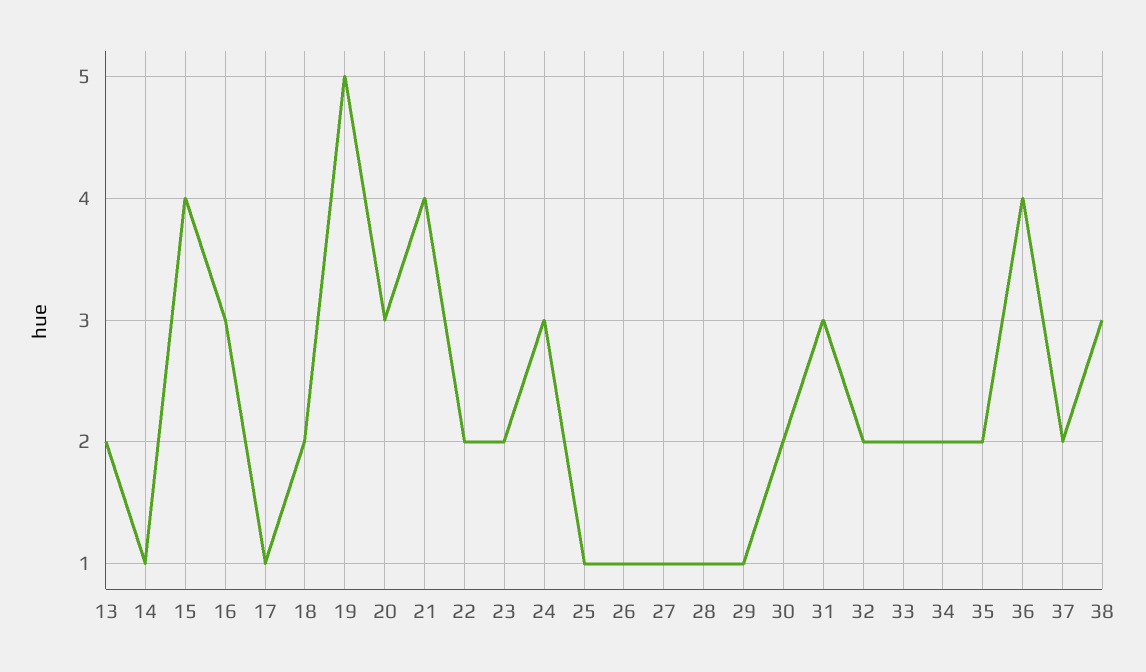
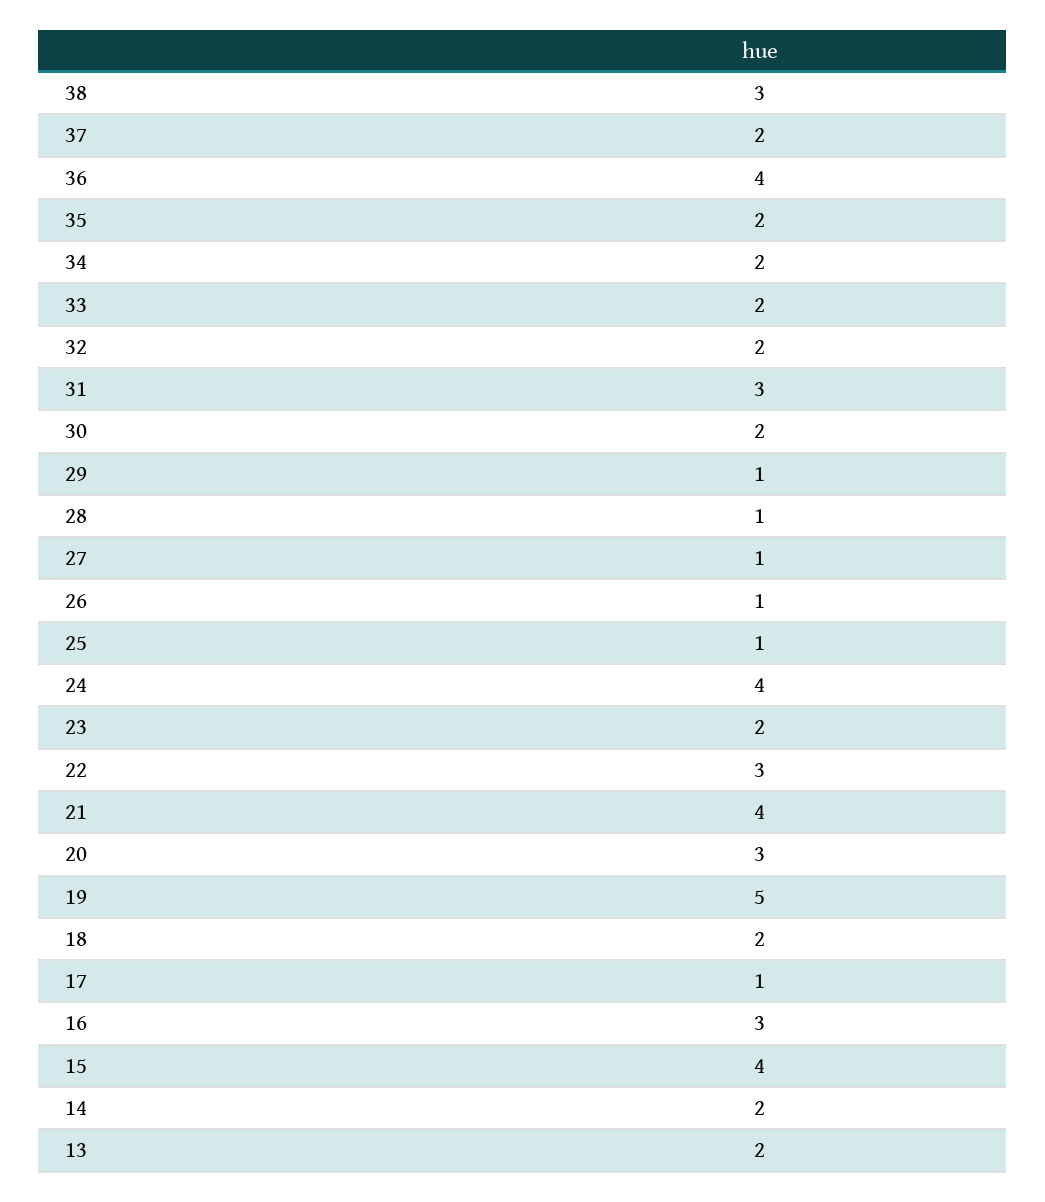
  {
    "13": 2,
-   "14": 1,
+   "14": 2,
    "15": 4,
    "16": 3,
    "17": 1,
    "18": 2,
    "19": 5,
    "20": 3,
    "21": 4,
-   "22": 2,
+   "22": 3,
    "23": 2,
-   "24": 3,
+   "24": 4,
    "25": 1,
    "26": 1,
    "27": 1,
    "28": 1,
    "29": 1,
    "30": 2,
    "31": 3,
    "32": 2,
    "33": 2,
    "34": 2,
    "35": 2,
    "36": 4,
    "37": 2,
    "38": 3
  }

